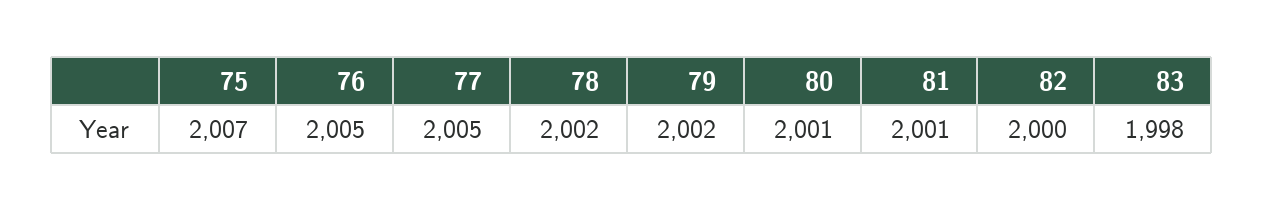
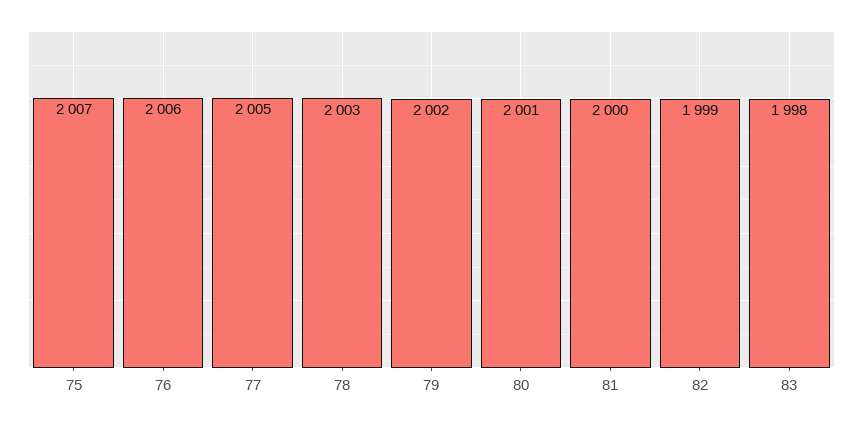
  {
    "75": 2007,
-   "76": 2005,
+   "76": 2006,
    "77": 2005,
-   "78": 2002,
+   "78": 2003,
    "79": 2002,
    "80": 2001,
-   "81": 2001,
+   "81": 2000,
-   "82": 2000,
+   "82": 1999,
    "83": 1998
  }

